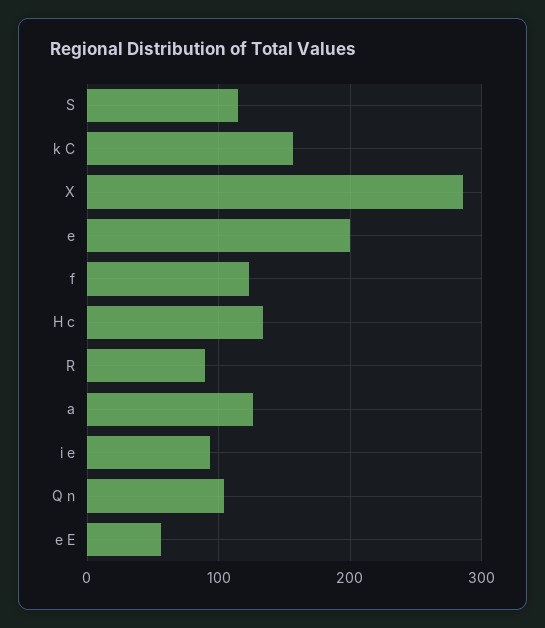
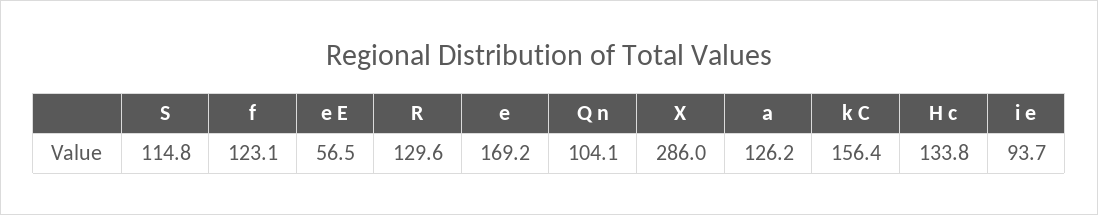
  {
    "S": 114.8,
    "k C": 156.4,
    "X": 286,
-   "e": 200,
+   "e": 169.2,
    "f": 123.1,
    "H c": 133.8,
-   "R": 90,
+   "R": 129.6,
    "a": 126.2,
    "i e": 93.7,
    "Q n": 104.1,
    "e E": 56.5
  }

